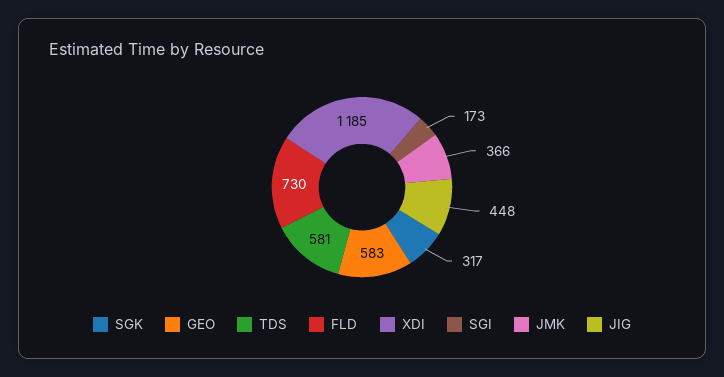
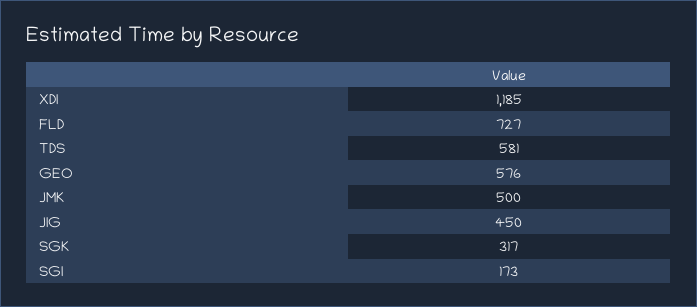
  {
    "SGK": 317,
-   "GEO": 583,
+   "GEO": 576,
    "TDS": 581,
-   "FLD": 730,
+   "FLD": 727,
    "XDI": 1185,
    "SGI": 173,
-   "JMK": 366,
+   "JMK": 500,
-   "JIG": 448
+   "JIG": 450
  }

